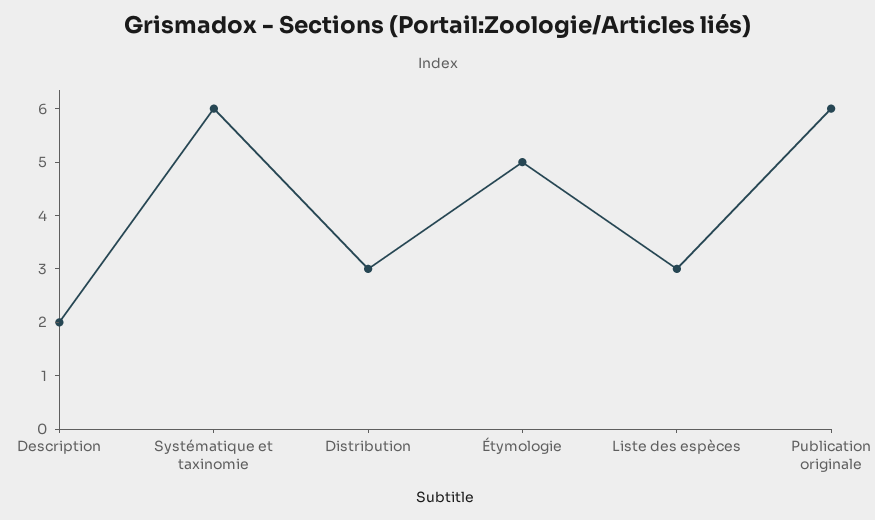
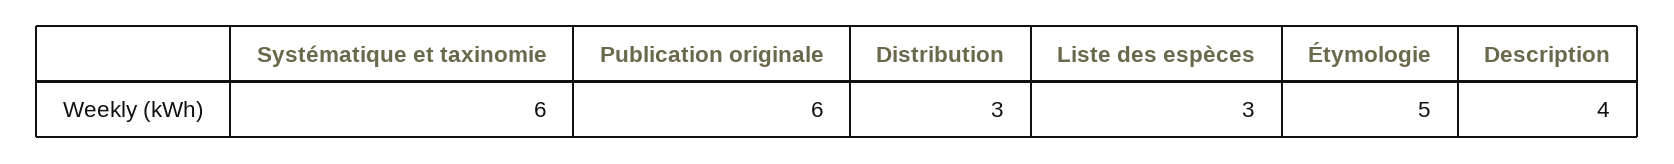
  {
-   "Description": 2,
+   "Description": 4,
    "Systématique et taxinomie": 6,
    "Distribution": 3,
    "Étymologie": 5,
    "Liste des espèces": 3,
    "Publication originale": 6
  }

